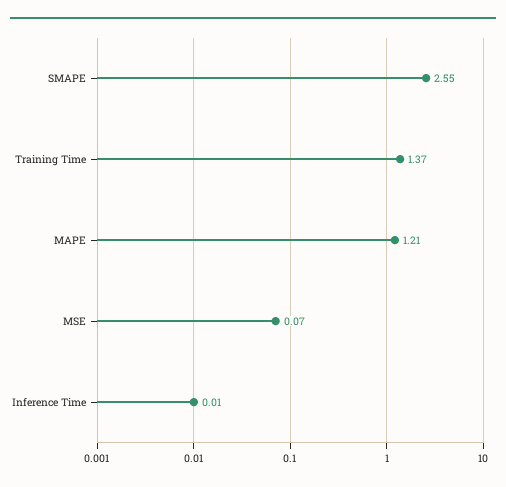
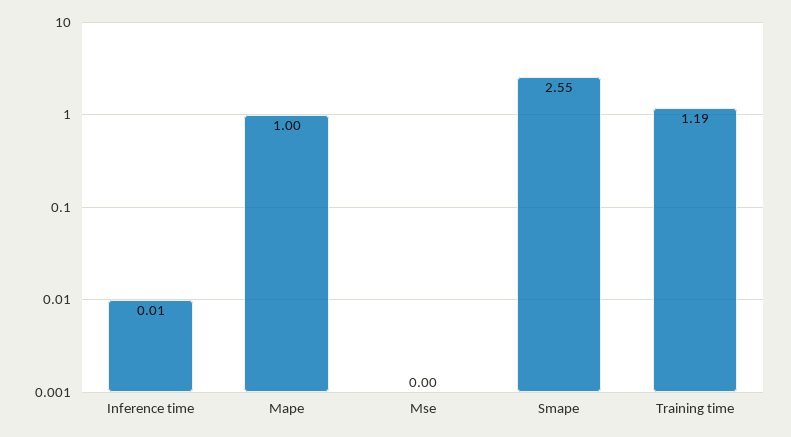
  {
    "SMAPE": 2.55,
-   "Training Time": 1.37,
+   "Training Time": 1.19,
-   "MAPE": 1.21,
+   "MAPE": 1,
-   "MSE": 0.07,
+   "MSE": 0,
    "Inference Time": 0.01
  }

